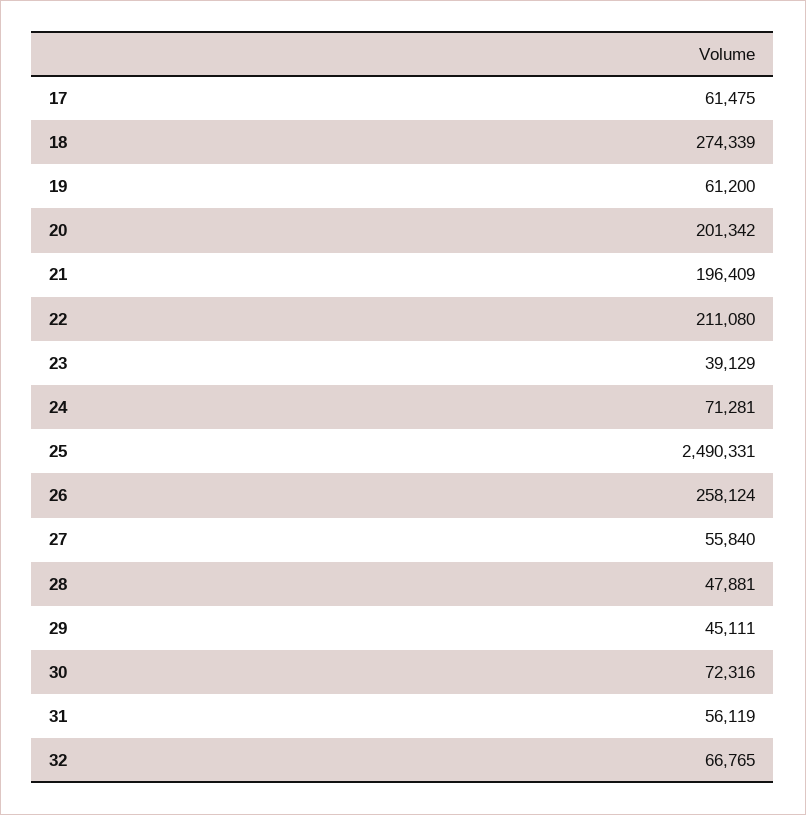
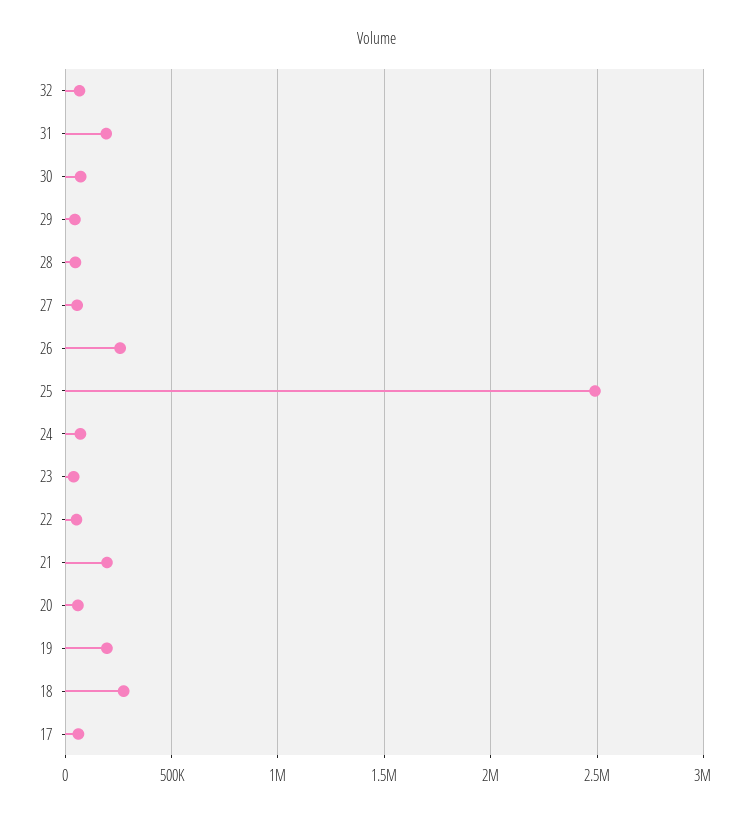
  {
    "17": 61475,
    "18": 274339,
-   "19": 61200,
+   "19": 200000,
-   "20": 201342,
+   "20": 50000,
    "21": 196409,
-   "22": 211080,
+   "22": 50000,
    "23": 39129,
    "24": 71281,
    "25": 2490331,
    "26": 258124,
    "27": 55840,
    "28": 47881,
    "29": 45111,
    "30": 72316,
-   "31": 56119,
+   "31": 200000,
    "32": 66765
  }

